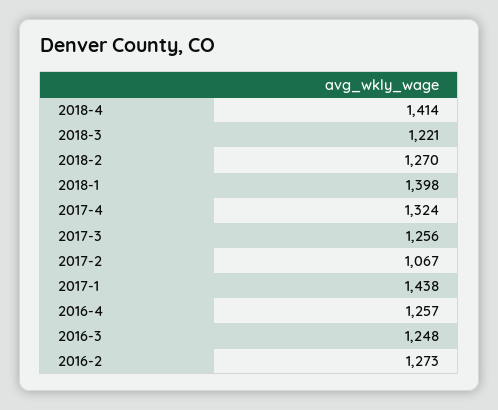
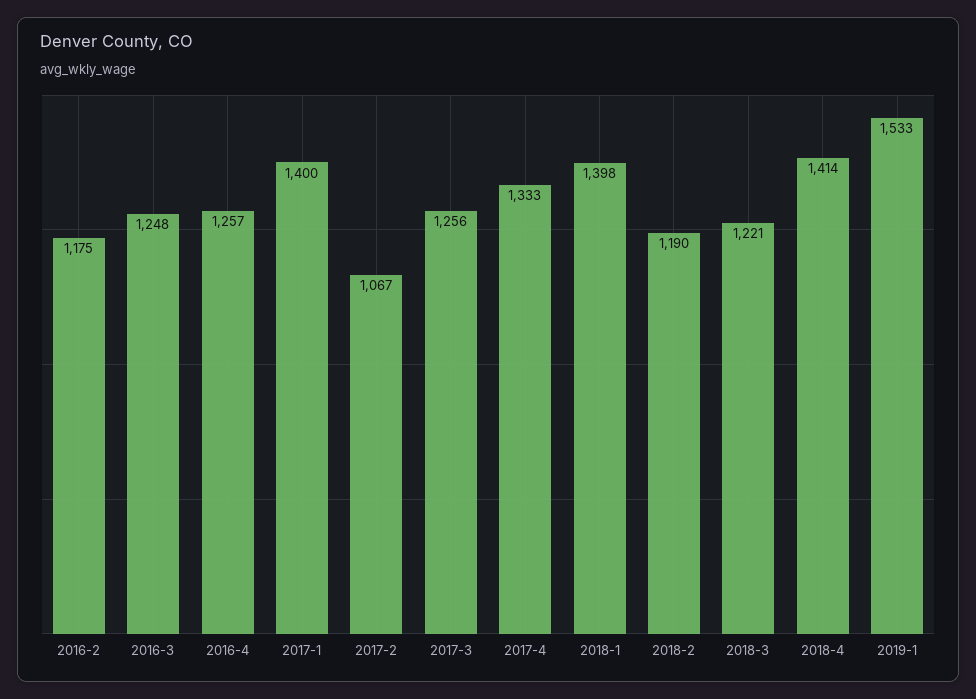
  {
    "2018-4": 1414,
    "2018-3": 1221,
-   "2018-2": 1270,
+   "2018-2": 1190,
    "2018-1": 1398,
-   "2017-4": 1324,
+   "2017-4": 1333,
    "2017-3": 1256,
    "2017-2": 1067,
-   "2017-1": 1438,
+   "2017-1": 1400,
    "2016-4": 1257,
    "2016-3": 1248,
-   "2016-2": 1273
+   "2016-2": 1175,
+   "2019-1": 1533
  }

